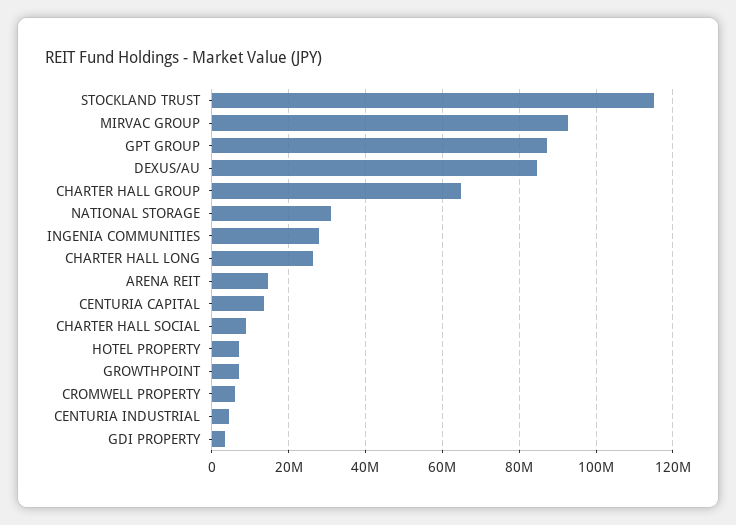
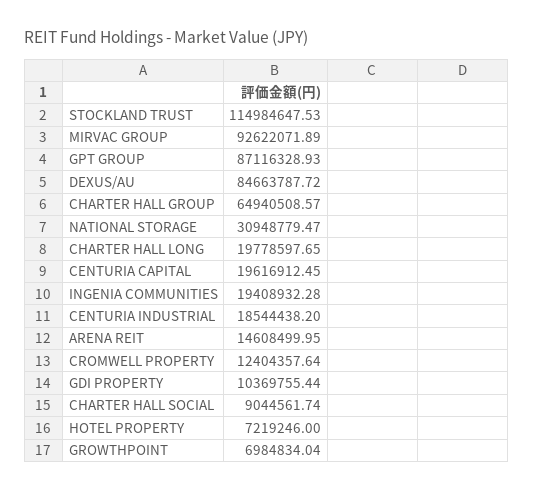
  {
    "STOCKLAND TRUST": 114984647.53,
    "MIRVAC GROUP": 92622071.89,
    "GPT GROUP": 87116328.93,
    "DEXUS/AU": 84663787.72,
    "CHARTER HALL GROUP": 64940508.57,
    "NATIONAL STORAGE": 30948779.47,
-   "INGENIA COMMUNITIES": 28000000,
+   "INGENIA COMMUNITIES": 19408932.28,
-   "CHARTER HALL LONG": 26000000,
+   "CHARTER HALL LONG": 19778597.65,
    "ARENA REIT": 14608499.95,
-   "CENTURIA CAPITAL": 14000000,
+   "CENTURIA CAPITAL": 19616912.45,
    "CHARTER HALL SOCIAL": 9044561.74,
    "HOTEL PROPERTY": 7219246,
    "GROWTHPOINT": 6984834.04,
-   "CROMWELL PROPERTY": 6000000,
+   "CROMWELL PROPERTY": 12404357.64,
-   "CENTURIA INDUSTRIAL": 4000000,
+   "CENTURIA INDUSTRIAL": 18544438.2,
-   "GDI PROPERTY": 4000000
+   "GDI PROPERTY": 10369755.44
  }

